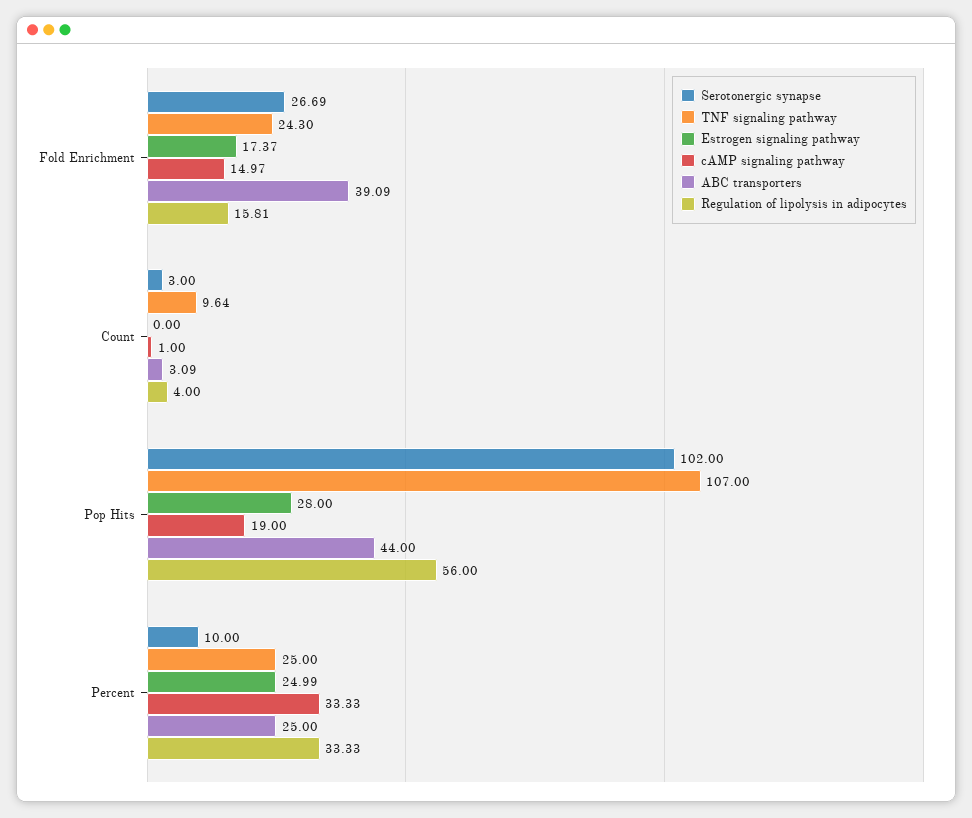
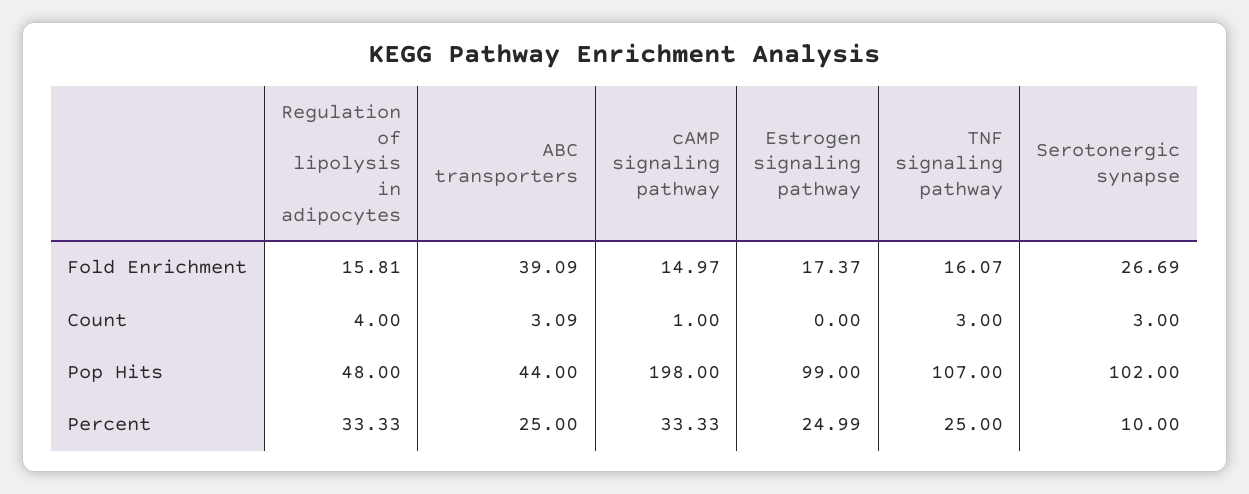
  {
    "Serotonergic synapse": {
      "Fold Enrichment": 26.69,
      "Count": 3,
      "Pop Hits": 102,
      "Percent": 10
    },
    "TNF signaling pathway": {
-     "Fold Enrichment": 24.3,
+     "Fold Enrichment": 16.07,
-     "Count": 9.64,
+     "Count": 3,
      "Pop Hits": 107,
      "Percent": 25
    },
    "Estrogen signaling pathway": {
      "Fold Enrichment": 17.37,
      "Count": 0,
-     "Pop Hits": 28,
+     "Pop Hits": 99,
      "Percent": 24.99
    },
    "cAMP signaling pathway": {
      "Fold Enrichment": 14.97,
      "Count": 1,
-     "Pop Hits": 19,
+     "Pop Hits": 198,
      "Percent": 33.33
    },
    "ABC transporters": {
      "Fold Enrichment": 39.09,
      "Count": 3.09,
      "Pop Hits": 44,
      "Percent": 25
    },
    "Regulation of lipolysis in adipocytes": {
      "Fold Enrichment": 15.81,
      "Count": 4,
-     "Pop Hits": 56,
+     "Pop Hits": 48,
      "Percent": 33.33
    }
  }

